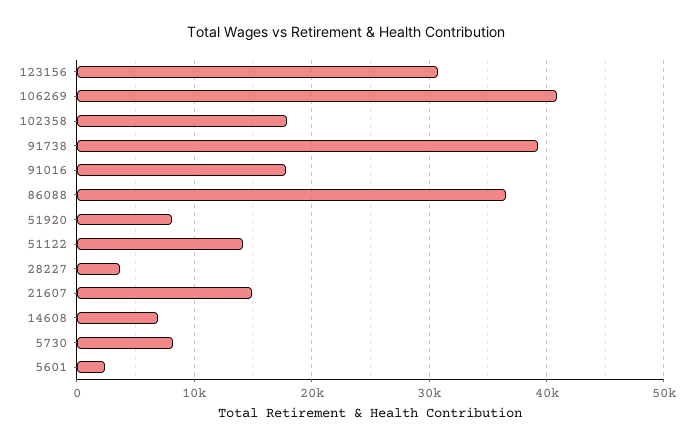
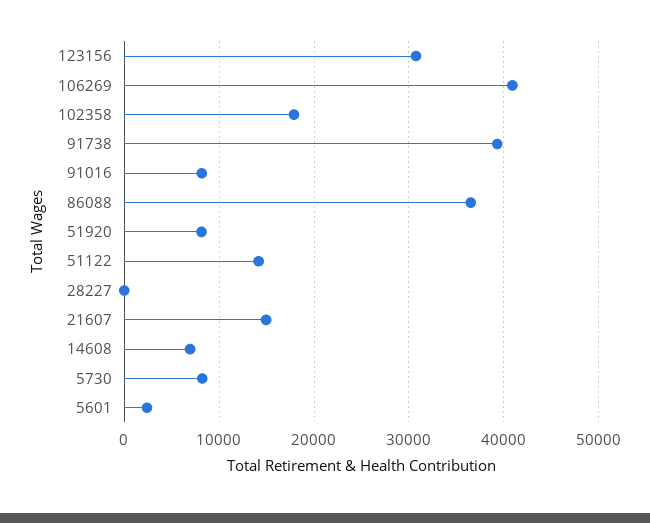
  {
    "123156": 31000,
    "106269": 41000,
    "102358": 18000,
    "91738": 39000,
-   "91016": 18000,
+   "91016": 8000,
    "86088": 37000,
    "51920": 8000,
    "51122": 14000,
-   "28227": 4000,
+   "28227": 0,
    "21607": 15000,
    "14608": 7000,
    "5730": 8000,
    "5601": 2000
  }

